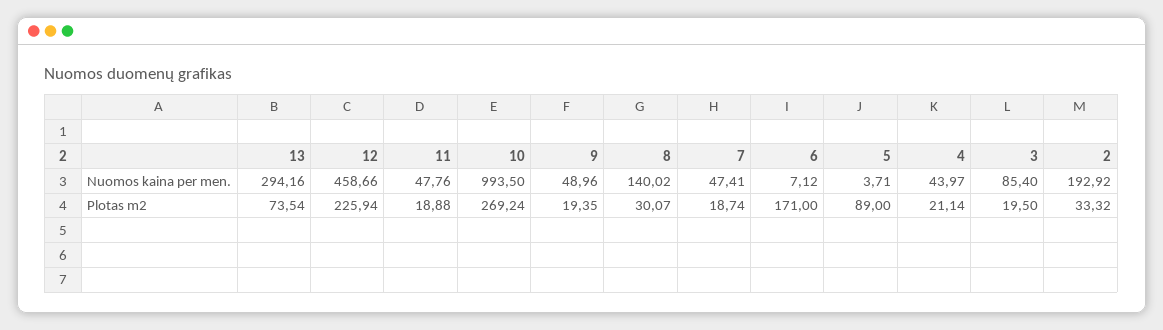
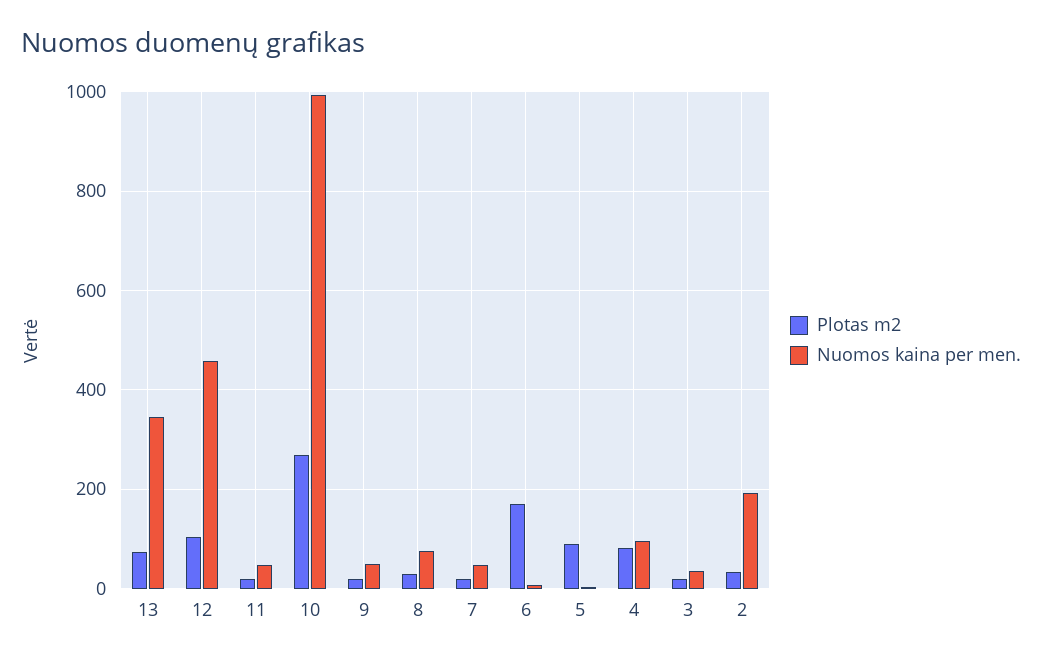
  {
    "Nuomos kaina per men.": {
-     "13": 294.16,
+     "13": 340,
      "12": 458.66,
      "11": 47.76,
      "10": 993.5,
      "9": 48.96,
-     "8": 140.02,
+     "8": 80,
      "7": 47.41,
      "6": 7.12,
      "5": 3.71,
-     "4": 43.97,
+     "4": 100,
-     "3": 85.4,
+     "3": 40,
      "2": 192.92
    },
    "Plotas m2": {
      "13": 73.54,
-     "12": 225.94,
+     "12": 100,
      "11": 18.88,
      "10": 269.24,
      "9": 19.35,
      "8": 30.07,
      "7": 18.74,
      "6": 171,
      "5": 89,
-     "4": 21.14,
+     "4": 80,
      "3": 19.5,
      "2": 33.32
    }
  }

